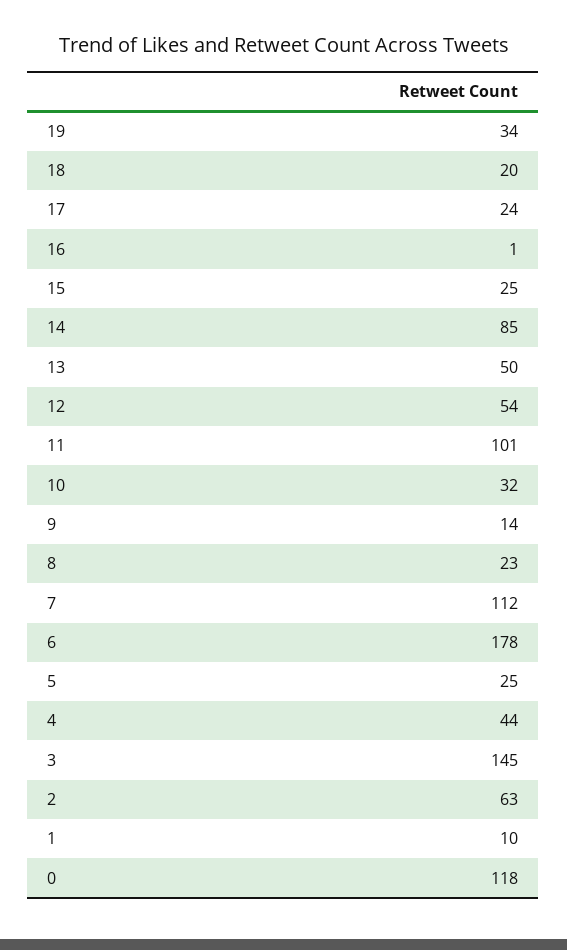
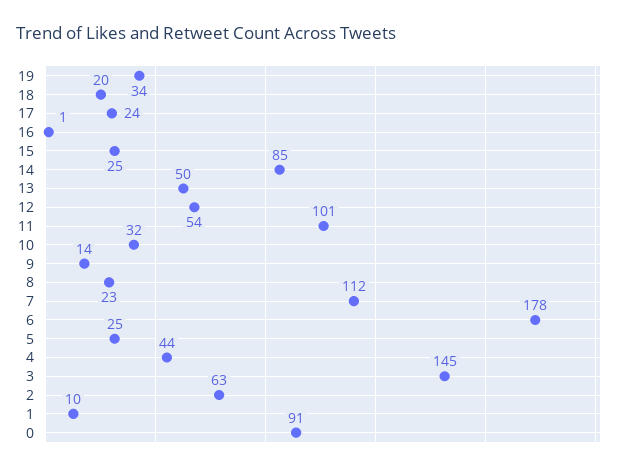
  {
    "19": 34,
    "18": 20,
    "17": 24,
    "16": 1,
    "15": 25,
    "14": 85,
    "13": 50,
    "12": 54,
    "11": 101,
    "10": 32,
    "9": 14,
    "8": 23,
    "7": 112,
    "6": 178,
    "5": 25,
    "4": 44,
    "3": 145,
    "2": 63,
    "1": 10,
-   "0": 118
+   "0": 91
  }

